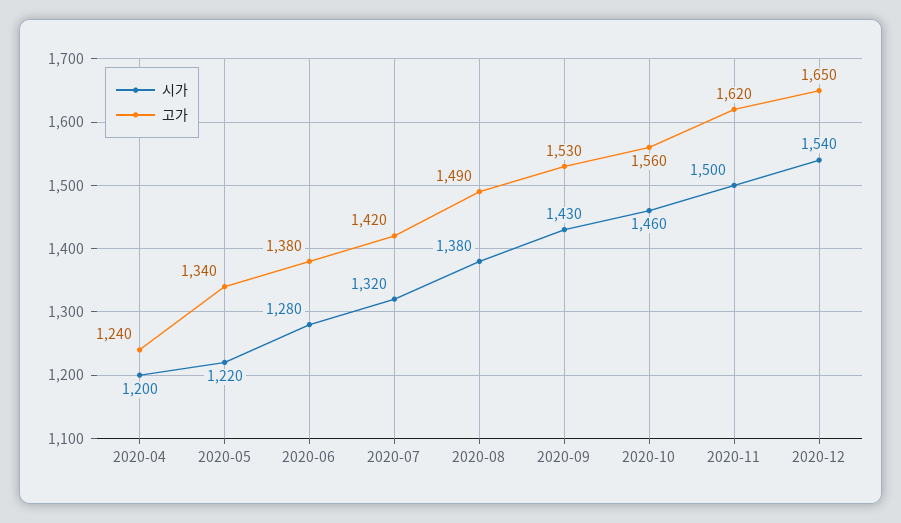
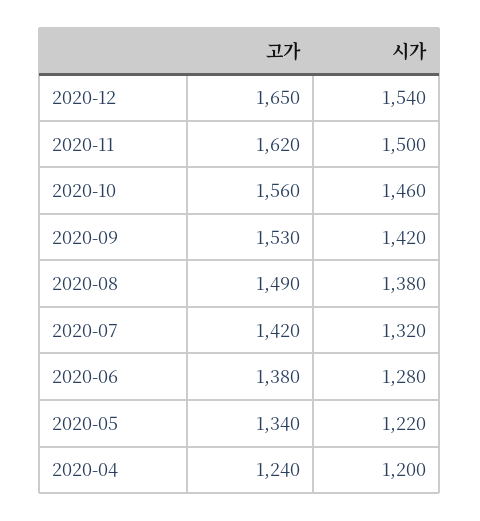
  {
    "시가": {
      "2020-04": 1200,
      "2020-05": 1220,
      "2020-06": 1280,
      "2020-07": 1320,
      "2020-08": 1380,
-     "2020-09": 1430,
+     "2020-09": 1420,
      "2020-10": 1460,
      "2020-11": 1500,
      "2020-12": 1540
    },
    "고가": {
      "2020-04": 1240,
      "2020-05": 1340,
      "2020-06": 1380,
      "2020-07": 1420,
      "2020-08": 1490,
      "2020-09": 1530,
      "2020-10": 1560,
      "2020-11": 1620,
      "2020-12": 1650
    }
  }

